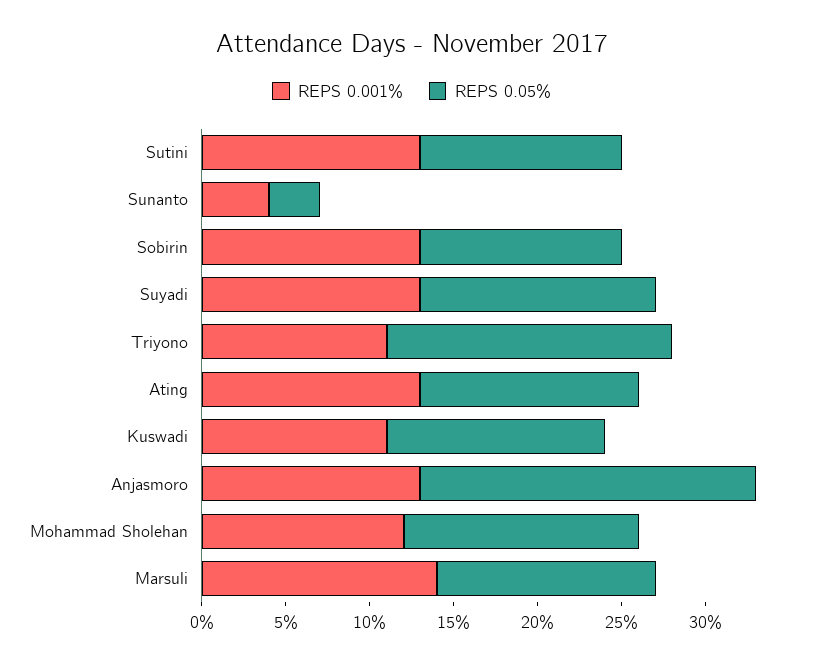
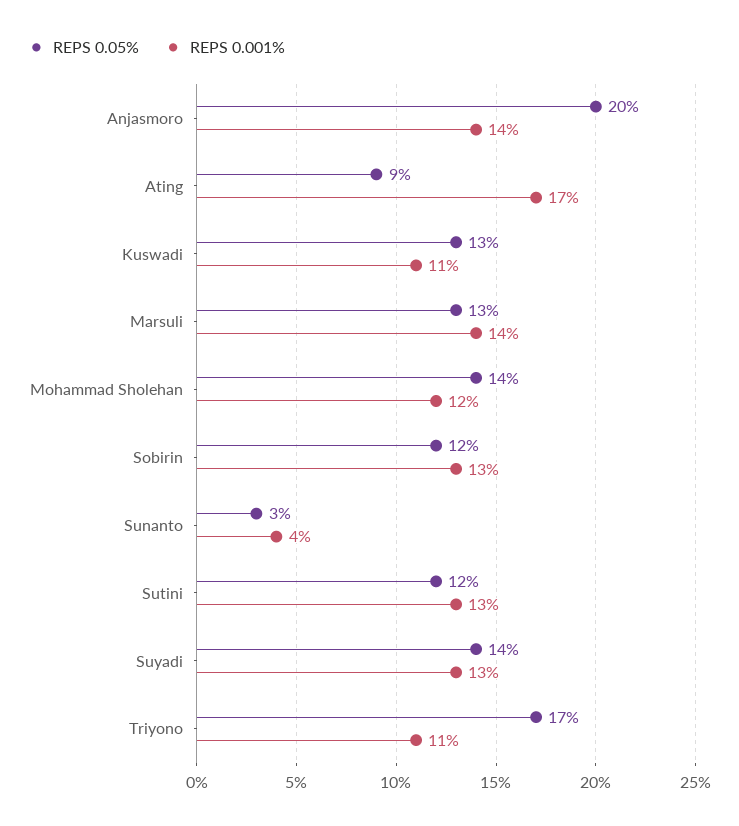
  {
    "REPS 0.001%": {
      "Sutini": 13,
      "Sunanto": 4,
      "Sobirin": 13,
      "Suyadi": 13,
      "Triyono": 11,
-     "Ating": 13,
+     "Ating": 17,
      "Kuswadi": 11,
-     "Anjasmoro": 13,
+     "Anjasmoro": 14,
      "Mohammad Sholehan": 12,
      "Marsuli": 14
    },
    "REPS 0.05%": {
      "Sutini": 12,
      "Sunanto": 3,
      "Sobirin": 12,
      "Suyadi": 14,
      "Triyono": 17,
-     "Ating": 13,
+     "Ating": 9,
      "Kuswadi": 13,
      "Anjasmoro": 20,
      "Mohammad Sholehan": 14,
      "Marsuli": 13
    }
  }

